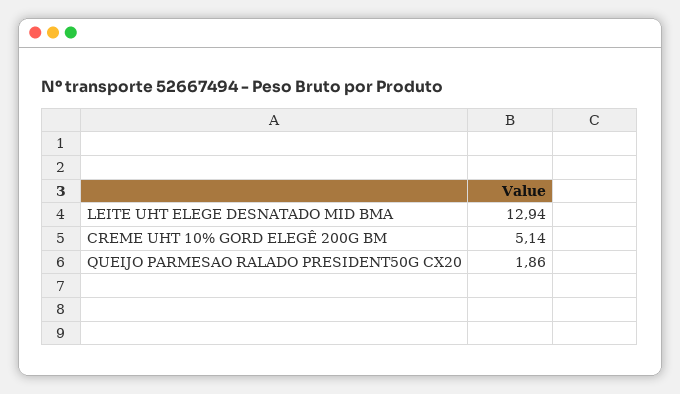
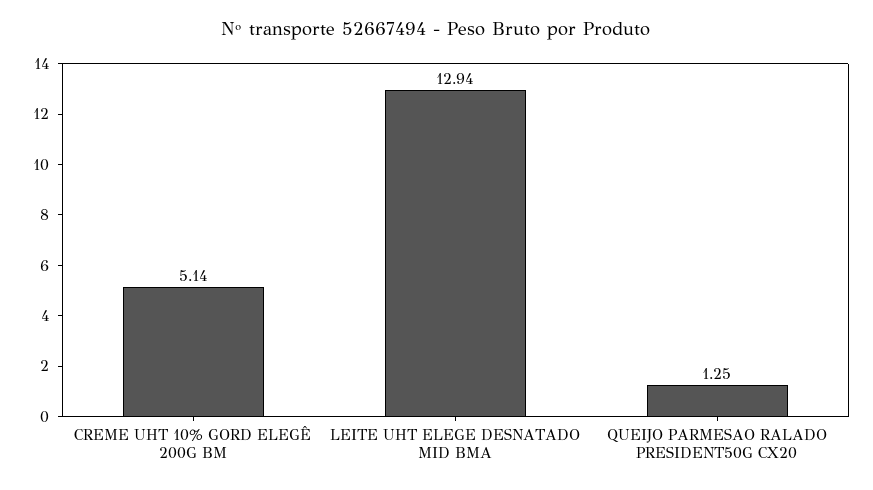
  {
    "LEITE UHT ELEGE DESNATADO MID BMA": 12.94,
    "CREME UHT 10% GORD ELEGÊ 200G BM": 5.14,
-   "QUEIJO PARMESAO RALADO PRESIDENT50G CX20": 1.86
+   "QUEIJO PARMESAO RALADO PRESIDENT50G CX20": 1.25
  }

